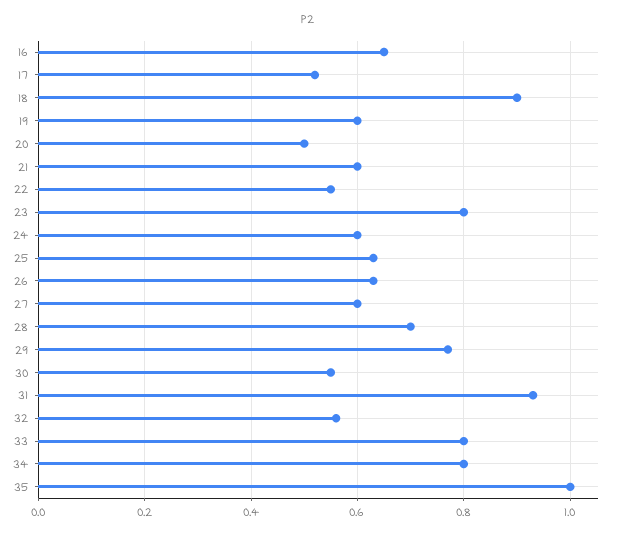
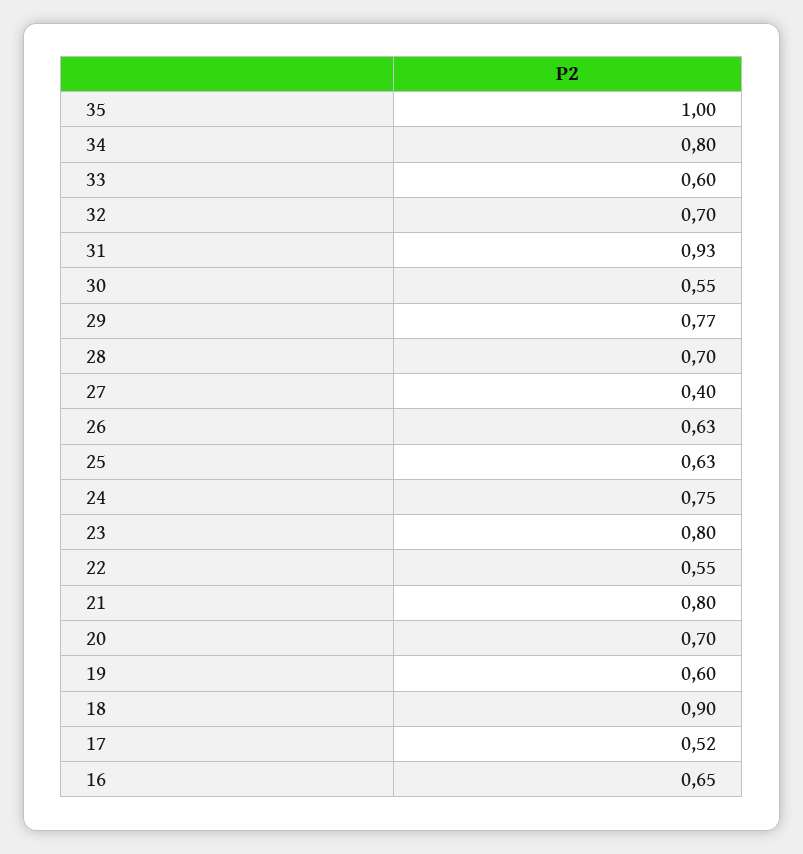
  {
    "16": 0.65,
    "17": 0.52,
    "18": 0.9,
    "19": 0.6,
-   "20": 0.5,
+   "20": 0.7,
-   "21": 0.6,
+   "21": 0.8,
    "22": 0.55,
    "23": 0.8,
-   "24": 0.6,
+   "24": 0.75,
    "25": 0.63,
    "26": 0.63,
-   "27": 0.6,
+   "27": 0.4,
    "28": 0.7,
    "29": 0.77,
    "30": 0.55,
    "31": 0.93,
-   "32": 0.55,
+   "32": 0.7,
-   "33": 0.8,
+   "33": 0.6,
    "34": 0.8,
    "35": 1
  }

